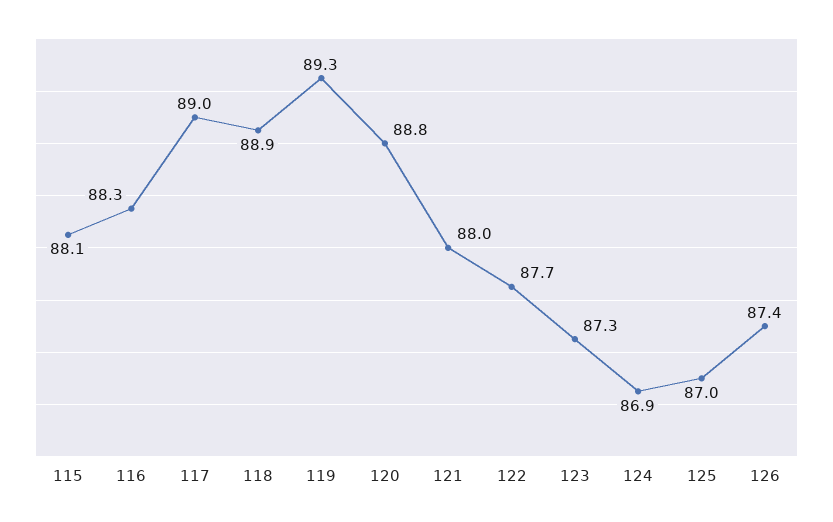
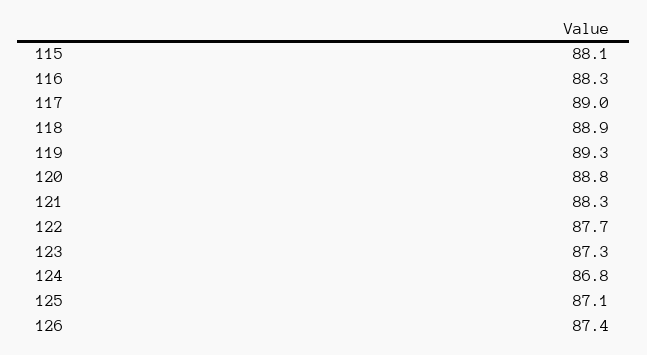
  {
    "115": 88.1,
    "116": 88.3,
    "117": 89,
    "118": 88.9,
    "119": 89.3,
    "120": 88.8,
-   "121": 88,
+   "121": 88.3,
    "122": 87.7,
    "123": 87.3,
-   "124": 86.9,
+   "124": 86.8,
-   "125": 87,
+   "125": 87.1,
    "126": 87.4
  }

